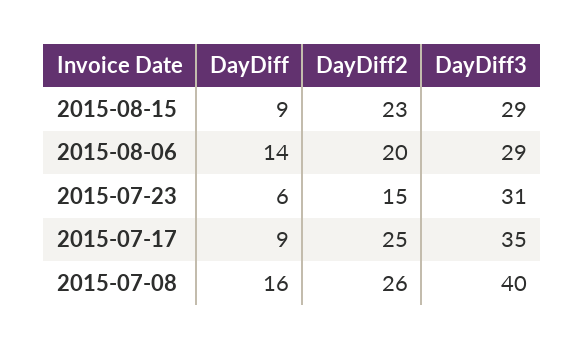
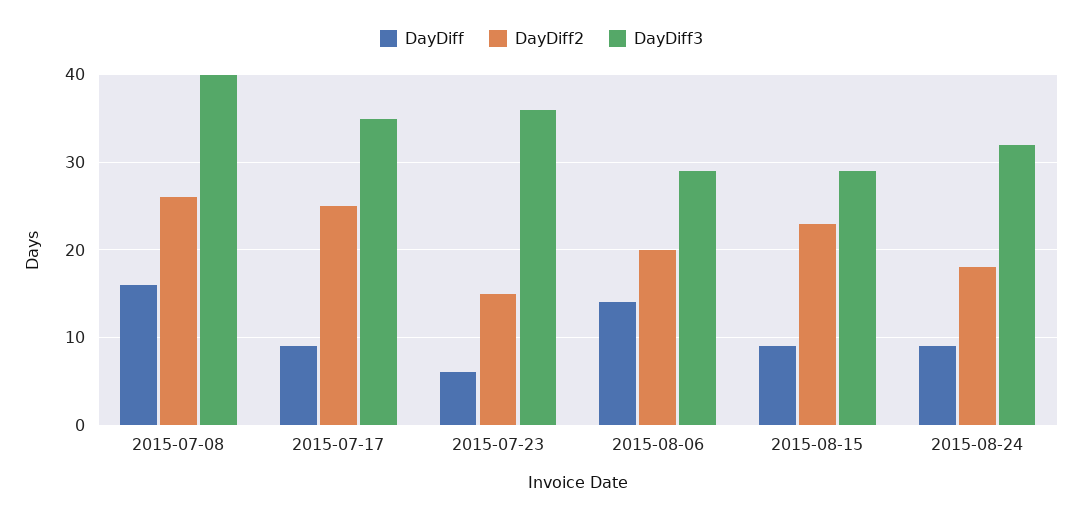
  {
    "DayDiff": {
      "2015-08-15": 9,
      "2015-08-06": 14,
      "2015-07-23": 6,
      "2015-07-17": 9,
-     "2015-07-08": 16
+     "2015-07-08": 16,
+     "2015-08-24": 9
    },
    "DayDiff2": {
      "2015-08-15": 23,
      "2015-08-06": 20,
      "2015-07-23": 15,
      "2015-07-17": 25,
-     "2015-07-08": 26
+     "2015-07-08": 26,
+     "2015-08-24": 18
    },
    "DayDiff3": {
      "2015-08-15": 29,
      "2015-08-06": 29,
-     "2015-07-23": 31,
+     "2015-07-23": 36,
      "2015-07-17": 35,
-     "2015-07-08": 40
+     "2015-07-08": 40,
+     "2015-08-24": 32
    }
  }

